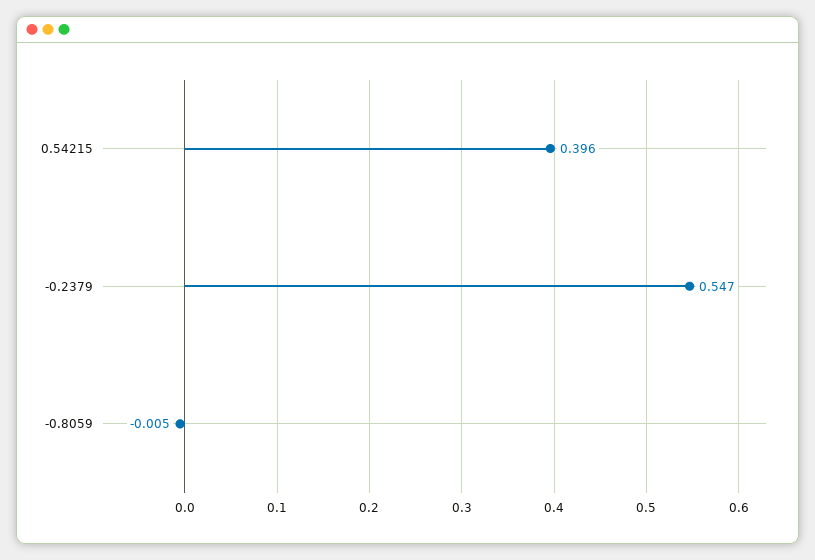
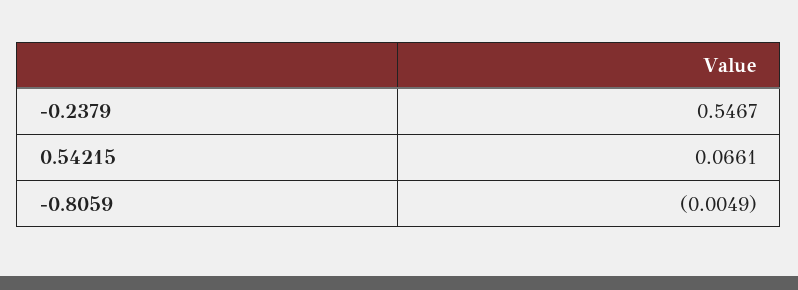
  {
-   "0.54215": 0.396,
+   "0.54215": 0.0661,
    "-0.2379": 0.5467,
    "-0.8059": -0.0049
  }

